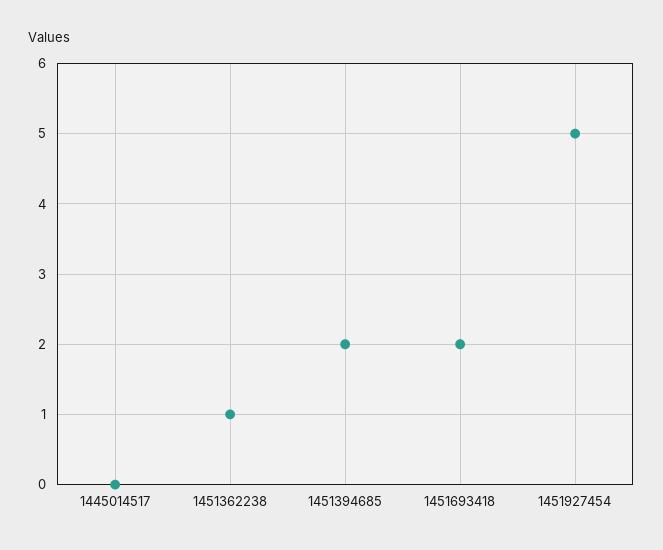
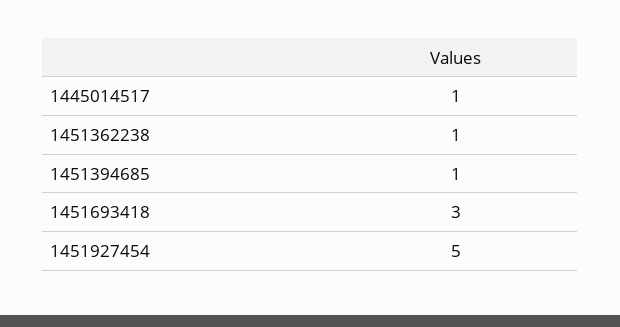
  {
-   "1445014517": 0,
+   "1445014517": 1,
    "1451362238": 1,
-   "1451394685": 2,
+   "1451394685": 1,
-   "1451693418": 2,
+   "1451693418": 3,
    "1451927454": 5
  }

